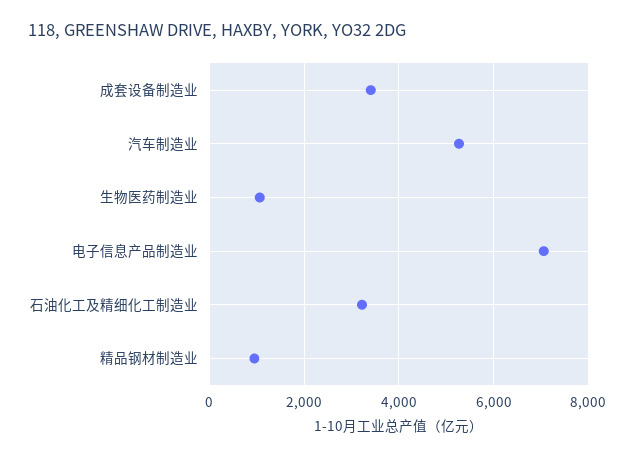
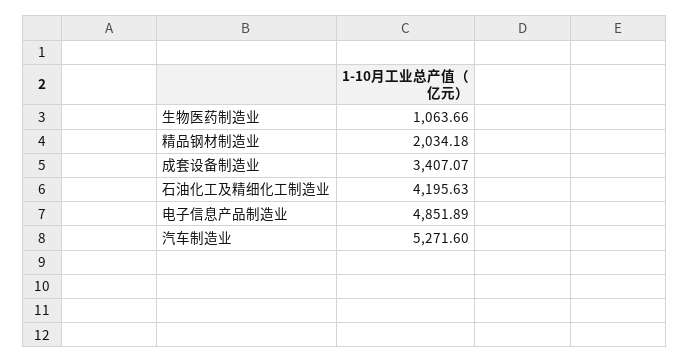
  {
    "成套设备制造业": 3407.07,
    "汽车制造业": 5271.6,
    "生物医药制造业": 1063.66,
-   "电子信息产品制造业": 7000,
+   "电子信息产品制造业": 4851.89,
-   "石油化工及精细化工制造业": 3200,
+   "石油化工及精细化工制造业": 4195.63,
-   "精品钢材制造业": 1000
+   "精品钢材制造业": 2034.18
  }

